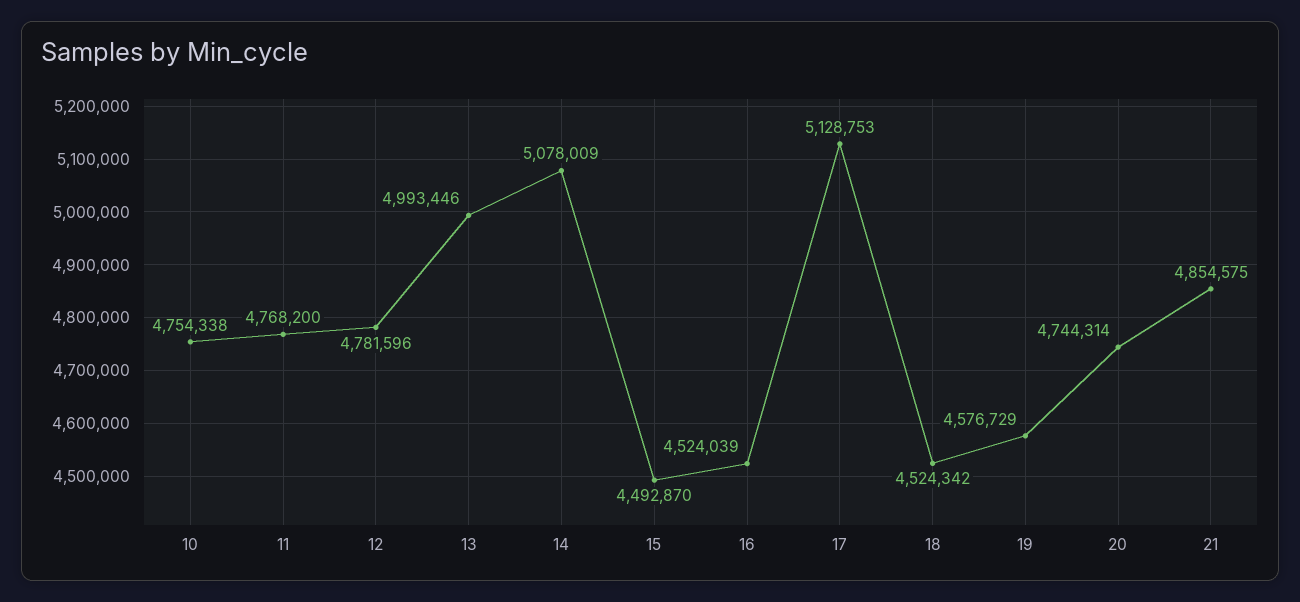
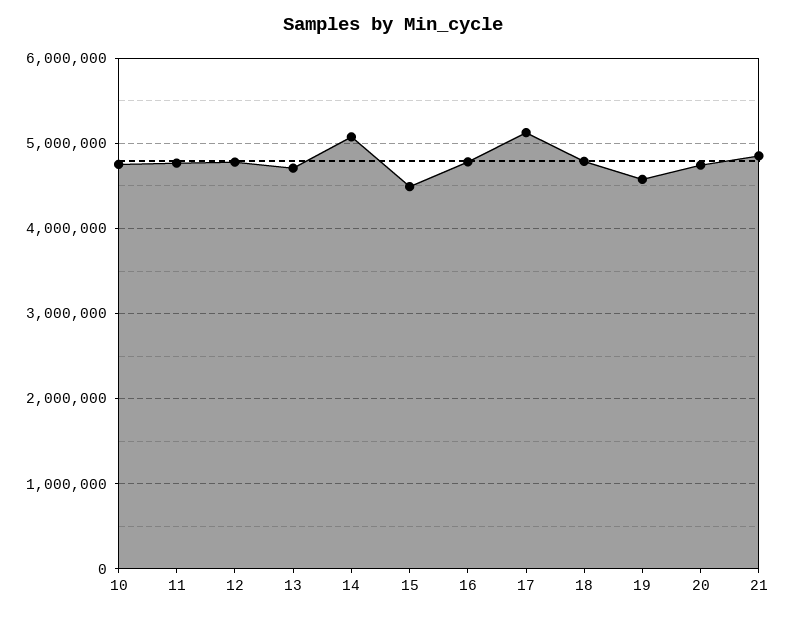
  {
    "10": 4754338,
    "11": 4768200,
    "12": 4781596,
-   "13": 4993446,
+   "13": 4700000,
    "14": 5078009,
    "15": 4492870,
-   "16": 4524039,
+   "16": 4800000,
    "17": 5128753,
-   "18": 4524342,
+   "18": 4800000,
    "19": 4576729,
    "20": 4744314,
    "21": 4854575
  }

